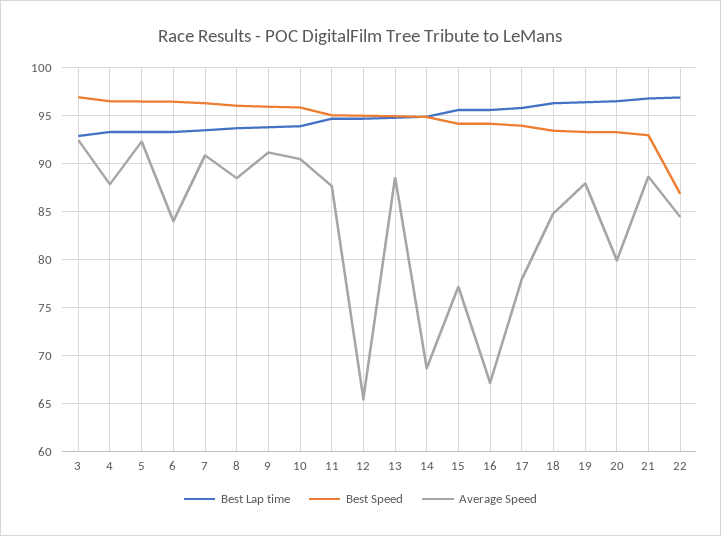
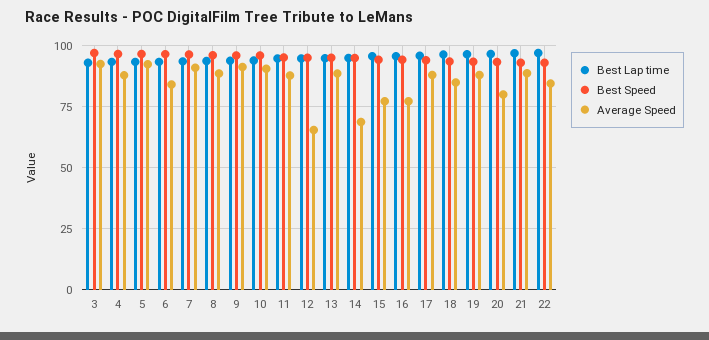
  {
    "Best Lap time": {
      "3": 93,
      "4": 93,
      "5": 93,
      "6": 93,
      "7": 94,
      "8": 94,
      "9": 94,
      "10": 94,
      "11": 95,
      "12": 95,
      "13": 95,
      "14": 95,
      "15": 96,
      "16": 96,
      "17": 96,
      "18": 96,
      "19": 96,
      "20": 97,
      "21": 97,
      "22": 97
    },
    "Best Speed": {
      "3": 97,
      "4": 97,
      "5": 96,
      "6": 96,
      "7": 96,
      "8": 96,
      "9": 96,
      "10": 96,
      "11": 95,
      "12": 95,
      "13": 95,
      "14": 95,
      "15": 94,
      "16": 94,
      "17": 94,
      "18": 93,
      "19": 93,
      "20": 93,
      "21": 93,
-     "22": 87
+     "22": 92.5
    },
    "Average Speed": {
      "3": 92,
      "4": 88,
      "5": 92,
      "6": 84,
      "7": 91,
      "8": 89,
      "9": 91,
      "10": 91,
      "11": 88,
      "12": 65,
      "13": 89,
      "14": 69,
      "15": 77,
-     "16": 67,
+     "16": 77.5,
-     "17": 78,
+     "17": 87.5,
      "18": 85,
      "19": 88,
      "20": 80,
      "21": 89,
      "22": 84
    }
  }

